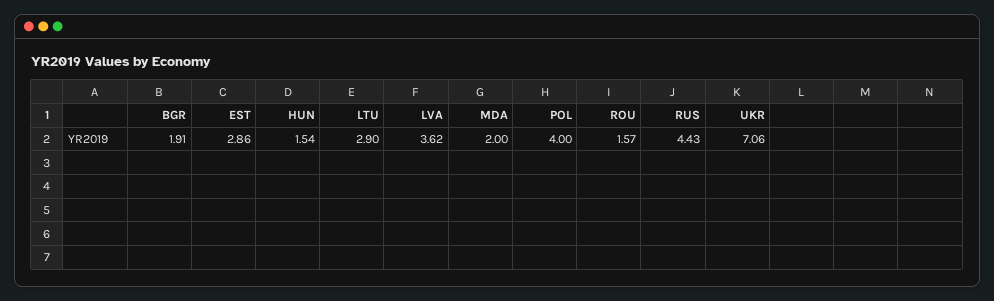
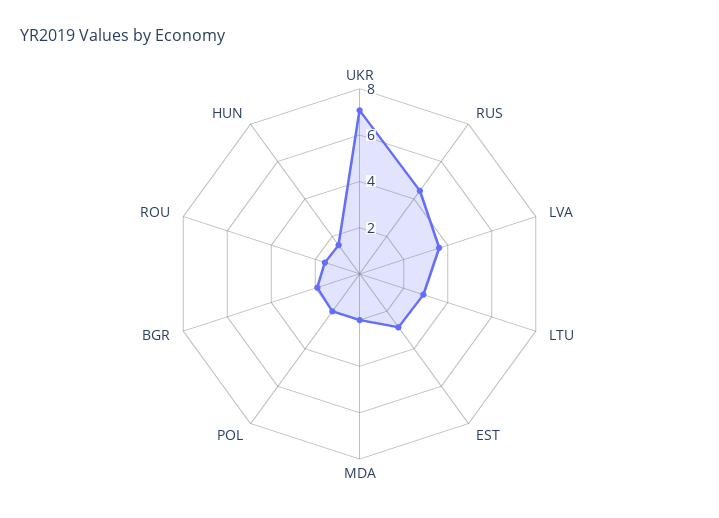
  {
    "BGR": 1.91,
    "EST": 2.86,
    "HUN": 1.54,
    "LTU": 2.9,
    "LVA": 3.62,
    "MDA": 2,
-   "POL": 4,
+   "POL": 2,
    "ROU": 1.57,
    "RUS": 4.43,
    "UKR": 7.06
  }

